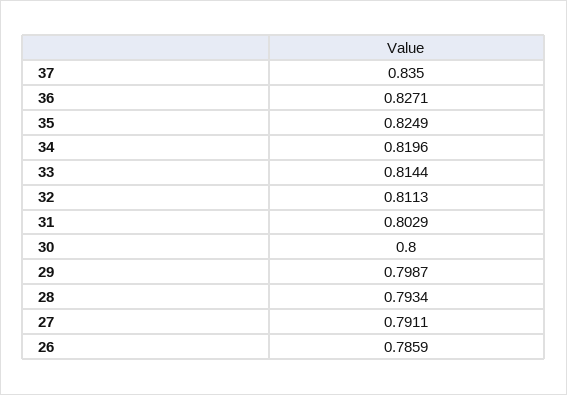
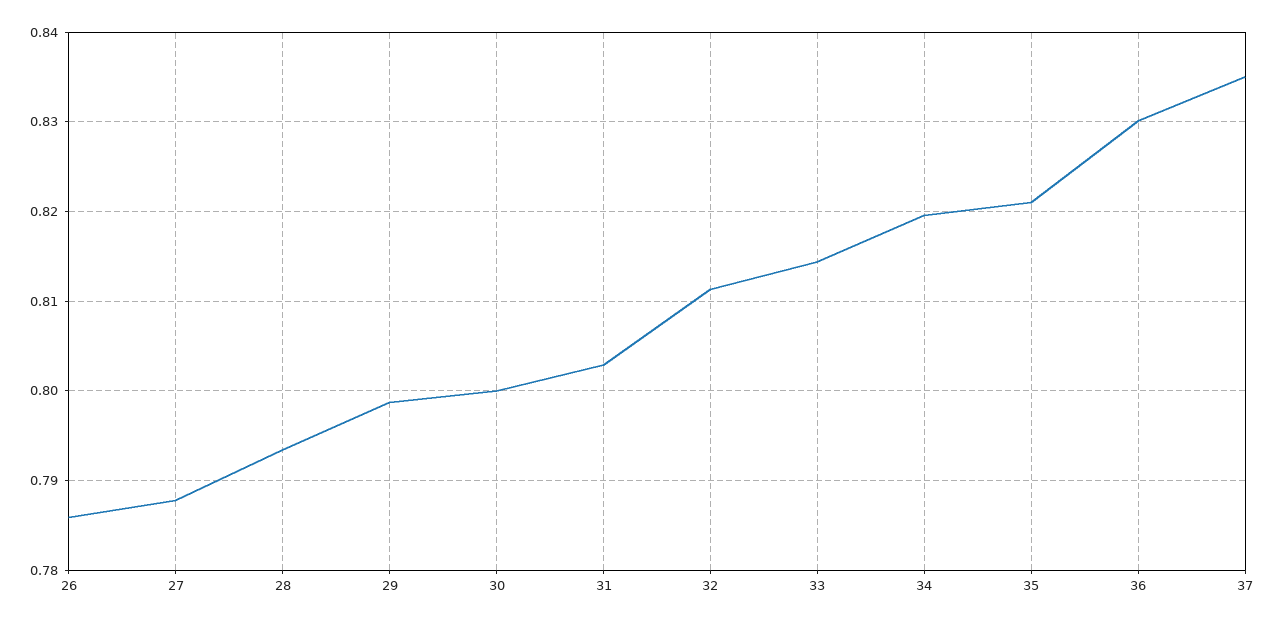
  {
    "37": 0.835,
-   "36": 0.8271,
+   "36": 0.83,
-   "35": 0.8249,
+   "35": 0.821,
    "34": 0.8196,
    "33": 0.8144,
    "32": 0.8113,
    "31": 0.8029,
    "30": 0.8,
    "29": 0.7987,
    "28": 0.7934,
-   "27": 0.7911,
+   "27": 0.788,
    "26": 0.7859
  }

